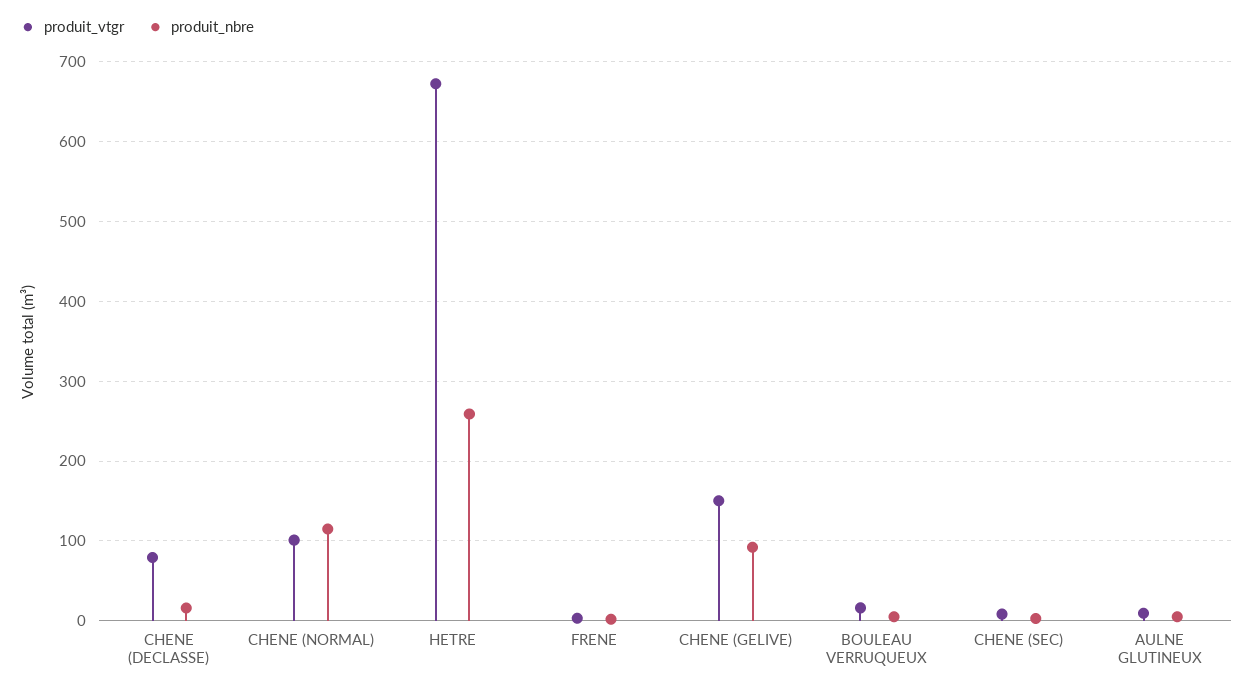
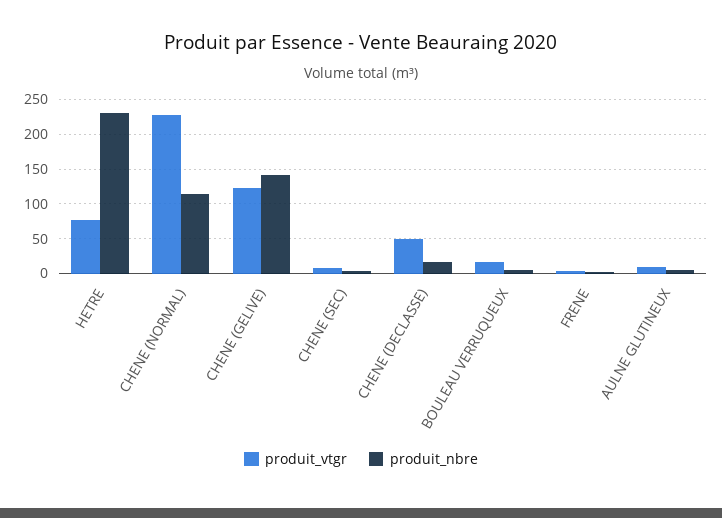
  {
    "produit_vtgr": {
-     "CHENE (DECLASSE)": 80,
+     "CHENE (DECLASSE)": 50,
-     "CHENE (NORMAL)": 100,
+     "CHENE (NORMAL)": 230,
-     "HETRE": 670,
+     "HETRE": 80,
      "FRENE": 0,
-     "CHENE (GELIVE)": 150,
+     "CHENE (GELIVE)": 120,
      "BOULEAU VERRUQUEUX": 20,
      "CHENE (SEC)": 10,
      "AULNE GLUTINEUX": 10
    },
    "produit_nbre": {
      "CHENE (DECLASSE)": 20,
      "CHENE (NORMAL)": 120,
-     "HETRE": 260,
+     "HETRE": 230,
      "FRENE": 0,
-     "CHENE (GELIVE)": 90,
+     "CHENE (GELIVE)": 140,
      "BOULEAU VERRUQUEUX": 10,
      "CHENE (SEC)": 0,
      "AULNE GLUTINEUX": 10
    }
  }

